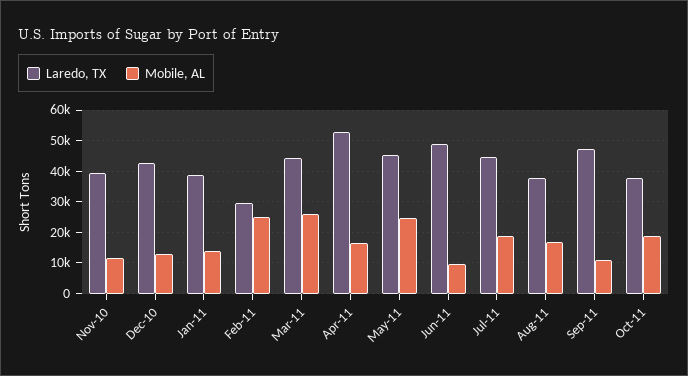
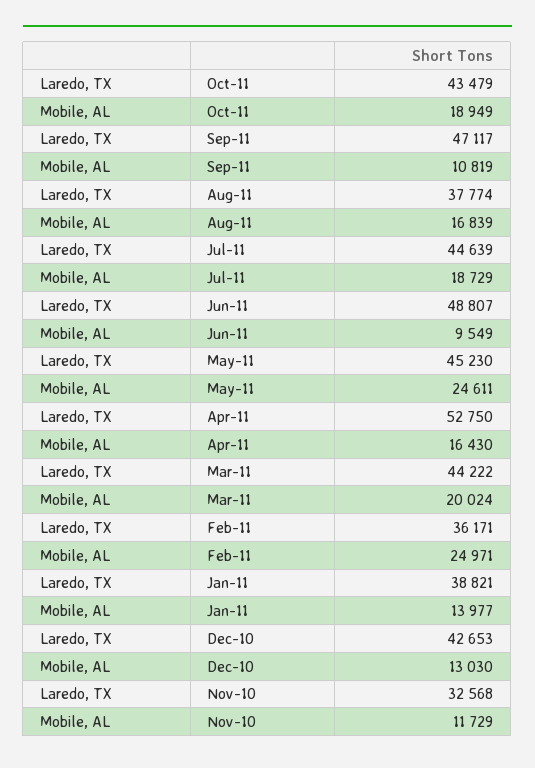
  {
    "Laredo, TX": {
-     "Nov-10": 40000,
+     "Nov-10": 32568,
      "Dec-10": 42653,
      "Jan-11": 38821,
-     "Feb-11": 30000,
+     "Feb-11": 36171,
      "Mar-11": 44222,
      "Apr-11": 52750,
      "May-11": 45230,
      "Jun-11": 48807,
      "Jul-11": 44639,
      "Aug-11": 37774,
      "Sep-11": 47117,
-     "Oct-11": 38000
+     "Oct-11": 43479
    },
    "Mobile, AL": {
      "Nov-10": 11729,
      "Dec-10": 13030,
      "Jan-11": 13977,
      "Feb-11": 24971,
-     "Mar-11": 26000,
+     "Mar-11": 20024,
      "Apr-11": 16430,
      "May-11": 24611,
      "Jun-11": 9549,
      "Jul-11": 18729,
      "Aug-11": 16839,
      "Sep-11": 10819,
      "Oct-11": 18949
    }
  }

